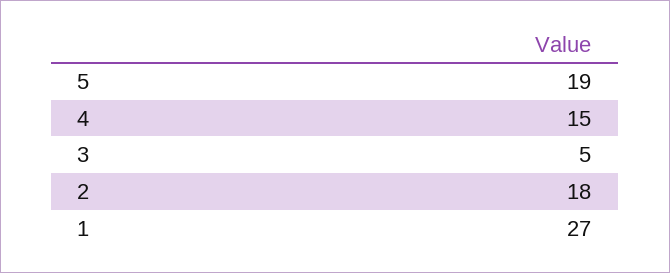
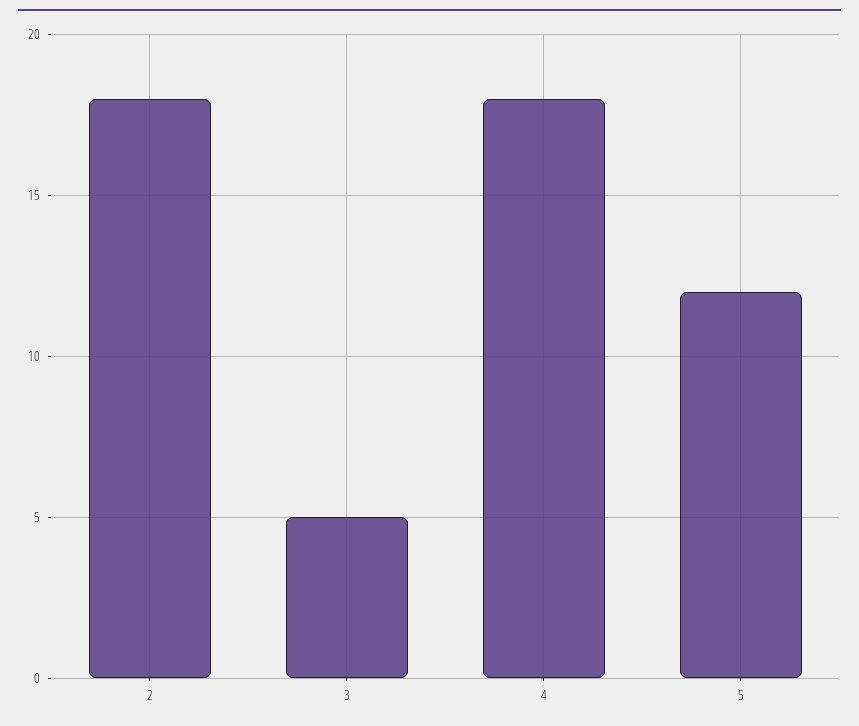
  {
-   "5": 19,
+   "5": 12,
-   "4": 15,
+   "4": 18,
    "3": 5,
-   "2": 18,
+   "2": 18
-   "1": 27
  }

